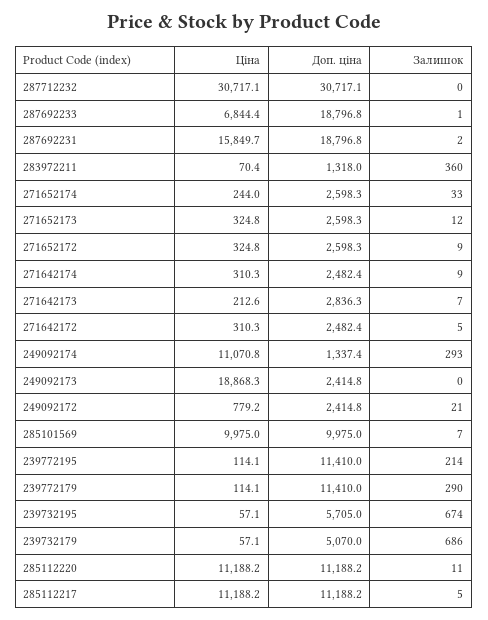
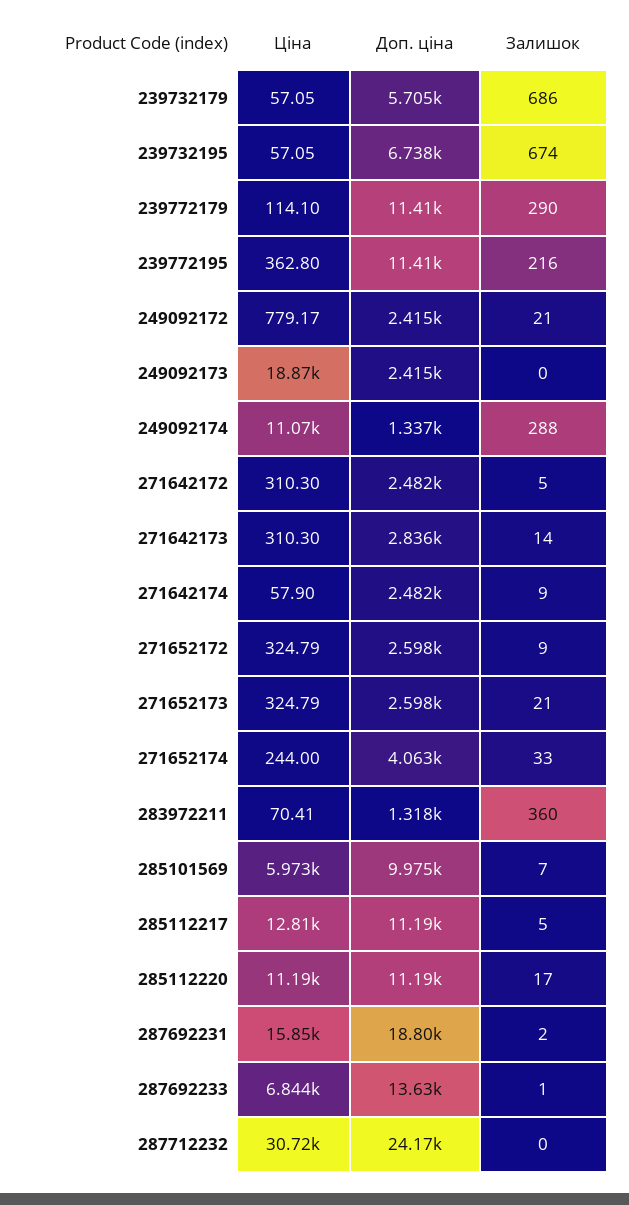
  {
    "Ціна": {
      "287712232": 30717.1,
      "287692233": 6844.4,
      "287692231": 15849.7,
      "283972211": 70.41,
      "271652174": 244,
      "271652173": 324.79,
      "271652172": 324.79,
-     "271642174": 310.3,
+     "271642174": 57.9,
-     "271642173": 212.6,
+     "271642173": 310.3,
      "271642172": 310.3,
      "249092174": 11070.8,
      "249092173": 18868.3,
      "249092172": 779.17,
-     "285101569": 9975,
+     "285101569": 5973,
-     "239772195": 114.1,
+     "239772195": 362.8,
      "239772179": 114.1,
      "239732195": 57.05,
      "239732179": 57.05,
      "285112220": 11188.2,
-     "285112217": 11188.2
+     "285112217": 12810
    },
    "Доп. ціна": {
-     "287712232": 30717.1,
+     "287712232": 24170,
-     "287692233": 18796.8,
+     "287692233": 13630,
      "287692231": 18796.8,
      "283972211": 1318,
-     "271652174": 2598.3,
+     "271652174": 4063,
      "271652173": 2598.3,
      "271652172": 2598.3,
      "271642174": 2482.4,
      "271642173": 2836.3,
      "271642172": 2482.4,
      "249092174": 1337.4,
      "249092173": 2414.8,
      "249092172": 2414.8,
      "285101569": 9975,
      "239772195": 11410,
      "239772179": 11410,
-     "239732195": 5705,
+     "239732195": 6738,
-     "239732179": 5070,
+     "239732179": 5705,
      "285112220": 11188.2,
      "285112217": 11188.2
    },
    "Залишок": {
      "287712232": 0,
      "287692233": 1,
      "287692231": 2,
      "283972211": 360,
      "271652174": 33,
-     "271652173": 12,
+     "271652173": 21,
      "271652172": 9,
      "271642174": 9,
-     "271642173": 7,
+     "271642173": 14,
      "271642172": 5,
-     "249092174": 293,
+     "249092174": 288,
      "249092173": 0,
      "249092172": 21,
      "285101569": 7,
-     "239772195": 214,
+     "239772195": 216,
      "239772179": 290,
      "239732195": 674,
      "239732179": 686,
-     "285112220": 11,
+     "285112220": 17,
      "285112217": 5
    }
  }

